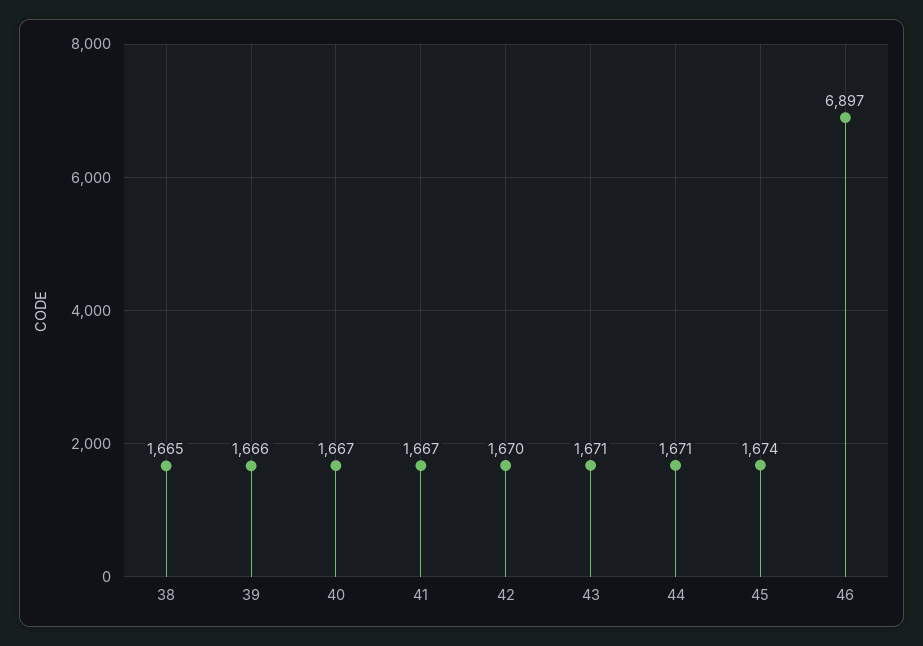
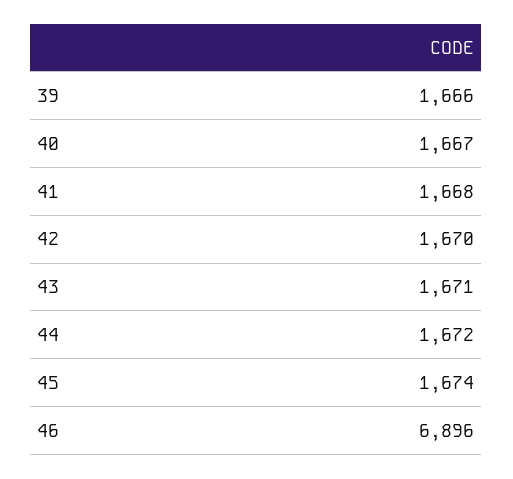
  {
-   "38": 1665,
    "39": 1666,
    "40": 1667,
-   "41": 1667,
+   "41": 1668,
    "42": 1670,
    "43": 1671,
-   "44": 1671,
+   "44": 1672,
    "45": 1674,
-   "46": 6897
+   "46": 6896
  }

